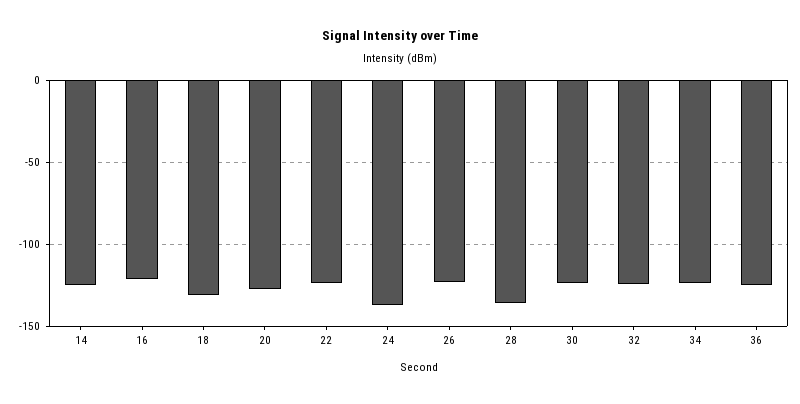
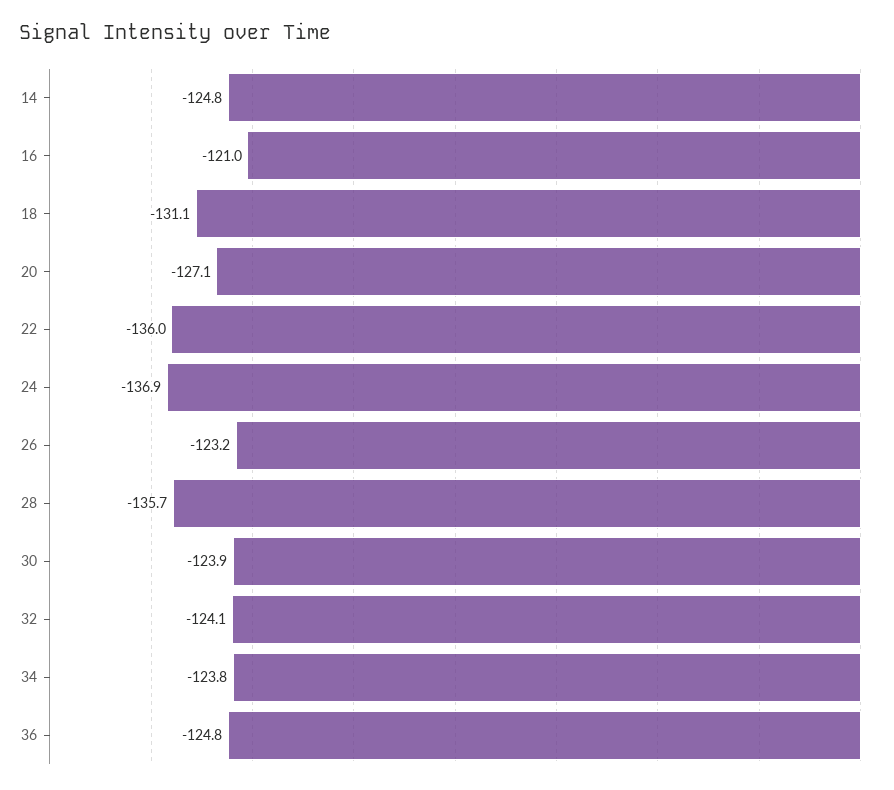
  {
    "14": -124.8,
    "16": -121,
    "18": -131.1,
    "20": -127.1,
-   "22": -125,
+   "22": -136,
    "24": -136.9,
    "26": -123.2,
    "28": -135.7,
    "30": -123.9,
    "32": -124.1,
    "34": -123.8,
    "36": -124.8
  }

